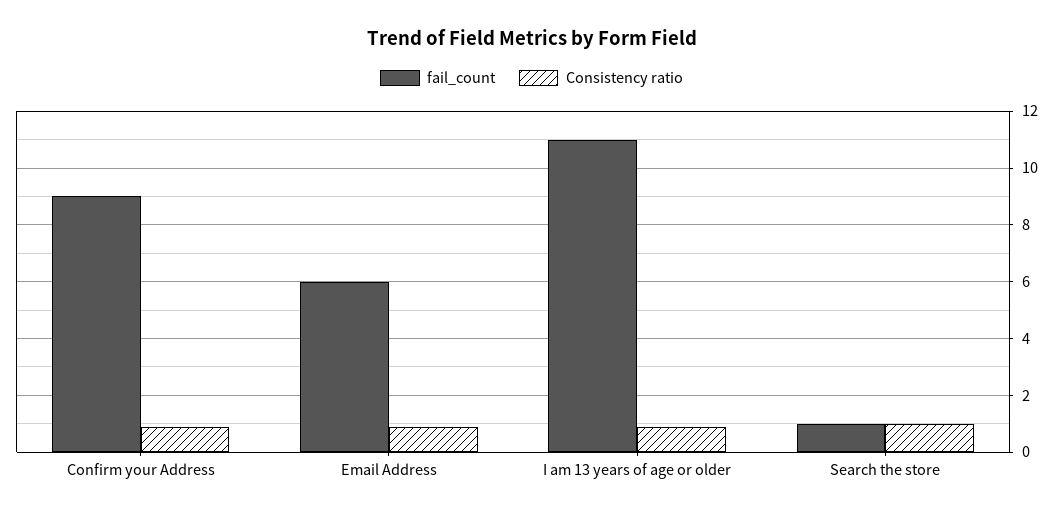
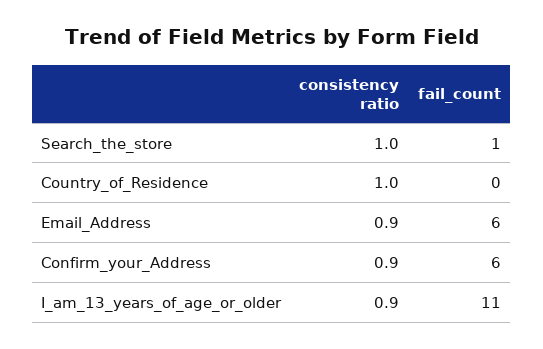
  {
    "fail_count": {
-     "Confirm your Address": 9,
+     "Confirm your Address": 6,
      "Email Address": 6,
      "I am 13 years of age or older": 11,
-     "Search the store": 1
+     "Search the store": 1,
+     "Country_of_Residence": 0
    },
    "Consistency ratio": {
      "Confirm your Address": 0.9,
      "Email Address": 0.9,
      "I am 13 years of age or older": 0.9,
-     "Search the store": 1
+     "Search the store": 1,
+     "Country_of_Residence": 1
    }
  }

